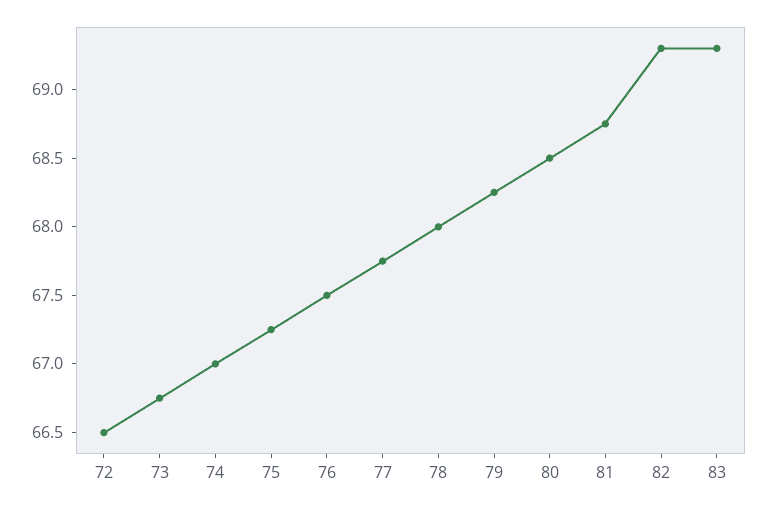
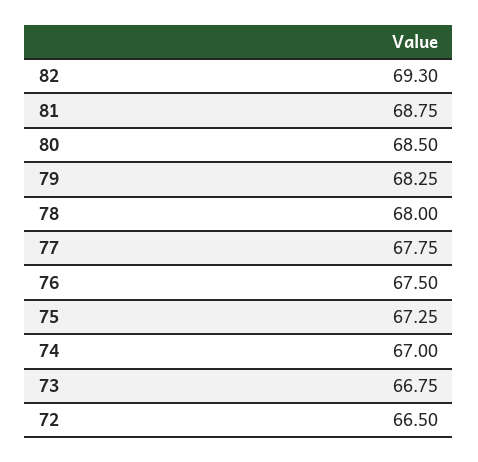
  {
    "72": 66.5,
    "73": 66.75,
    "74": 67,
    "75": 67.25,
    "76": 67.5,
    "77": 67.75,
    "78": 68,
    "79": 68.25,
    "80": 68.5,
    "81": 68.75,
-   "82": 69.3,
+   "82": 69.3
-   "83": 69.3
  }

